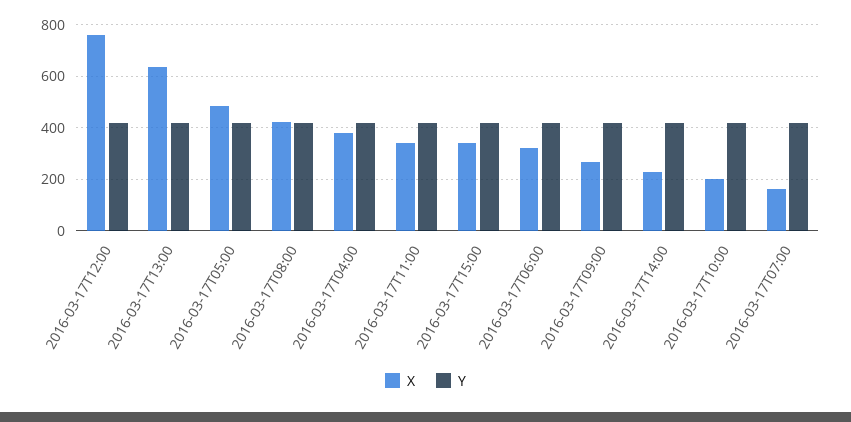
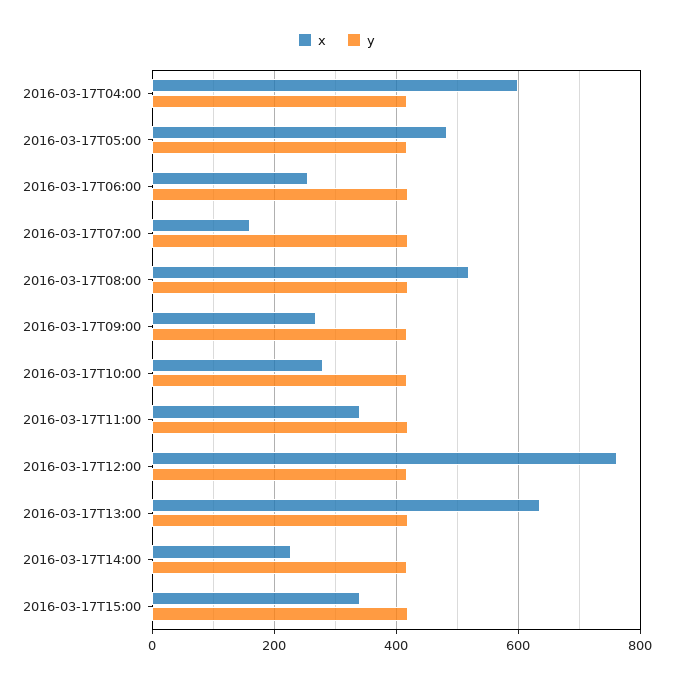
  {
    "X": {
      "2016-03-17T12:00": 760,
      "2016-03-17T13:00": 640,
      "2016-03-17T05:00": 480,
-     "2016-03-17T08:00": 425,
+     "2016-03-17T08:00": 520,
-     "2016-03-17T04:00": 375,
+     "2016-03-17T04:00": 600,
      "2016-03-17T11:00": 340,
      "2016-03-17T15:00": 340,
-     "2016-03-17T06:00": 325,
+     "2016-03-17T06:00": 260,
      "2016-03-17T09:00": 260,
      "2016-03-17T14:00": 220,
-     "2016-03-17T10:00": 200,
+     "2016-03-17T10:00": 280,
      "2016-03-17T07:00": 160
    },
    "Y": {
      "2016-03-17T12:00": 420,
      "2016-03-17T13:00": 420,
      "2016-03-17T05:00": 420,
      "2016-03-17T08:00": 420,
      "2016-03-17T04:00": 420,
      "2016-03-17T11:00": 420,
      "2016-03-17T15:00": 420,
      "2016-03-17T06:00": 420,
      "2016-03-17T09:00": 420,
      "2016-03-17T14:00": 420,
      "2016-03-17T10:00": 420,
      "2016-03-17T07:00": 420
    }
  }

